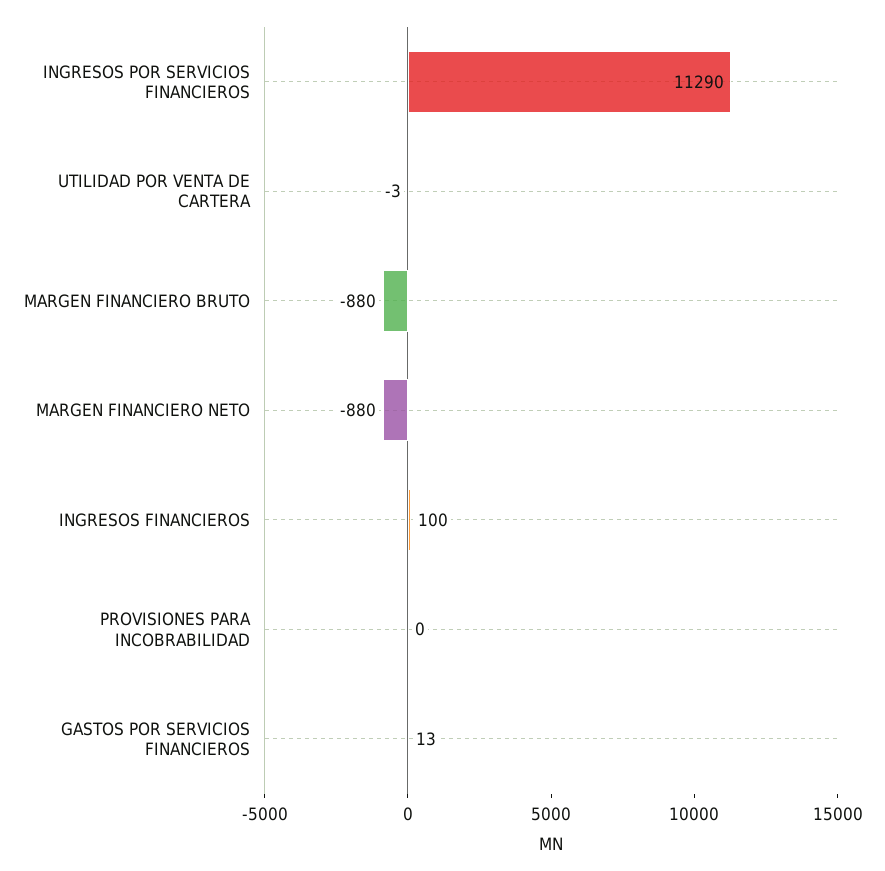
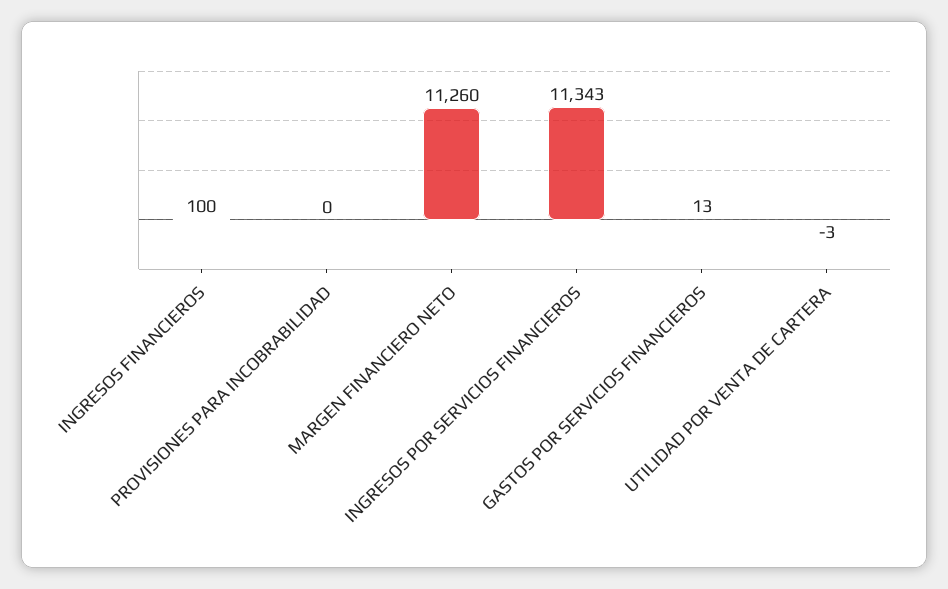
  {
-   "INGRESOS POR SERVICIOS FINANCIEROS": 11290,
+   "INGRESOS POR SERVICIOS FINANCIEROS": 11343,
    "UTILIDAD POR VENTA DE CARTERA": -3,
-   "MARGEN FINANCIERO BRUTO": -880,
-   "MARGEN FINANCIERO NETO": -880,
+   "MARGEN FINANCIERO NETO": 11260,
    "INGRESOS FINANCIEROS": 100,
    "PROVISIONES PARA INCOBRABILIDAD": 0,
    "GASTOS POR SERVICIOS FINANCIEROS": 13
  }

